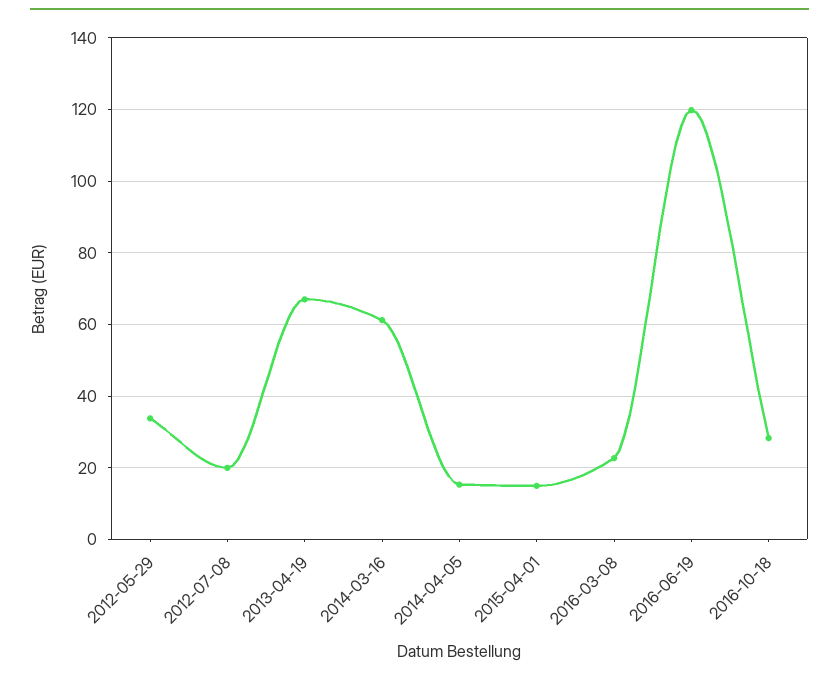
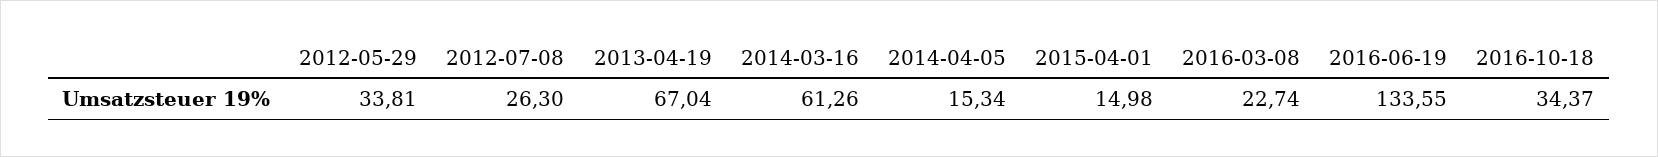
  {
    "2012-05-29": 33.81,
-   "2012-07-08": 20,
+   "2012-07-08": 26.3,
    "2013-04-19": 67.04,
    "2014-03-16": 61.26,
    "2014-04-05": 15.34,
    "2015-04-01": 14.98,
    "2016-03-08": 22.74,
-   "2016-06-19": 120,
+   "2016-06-19": 133.55,
-   "2016-10-18": 28
+   "2016-10-18": 34.37
  }

